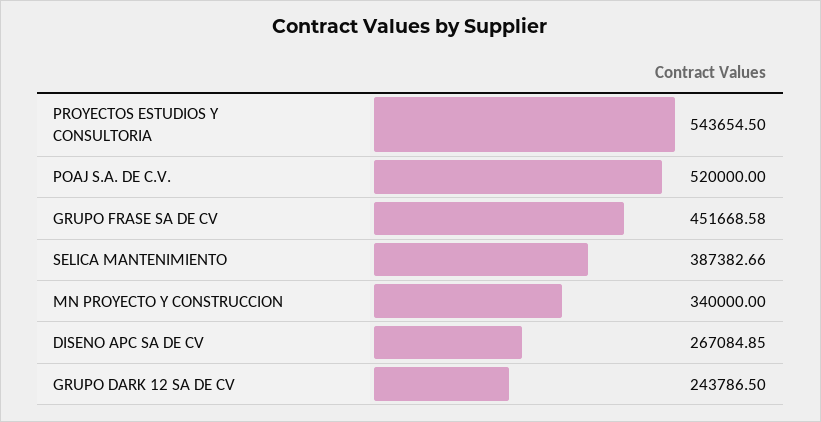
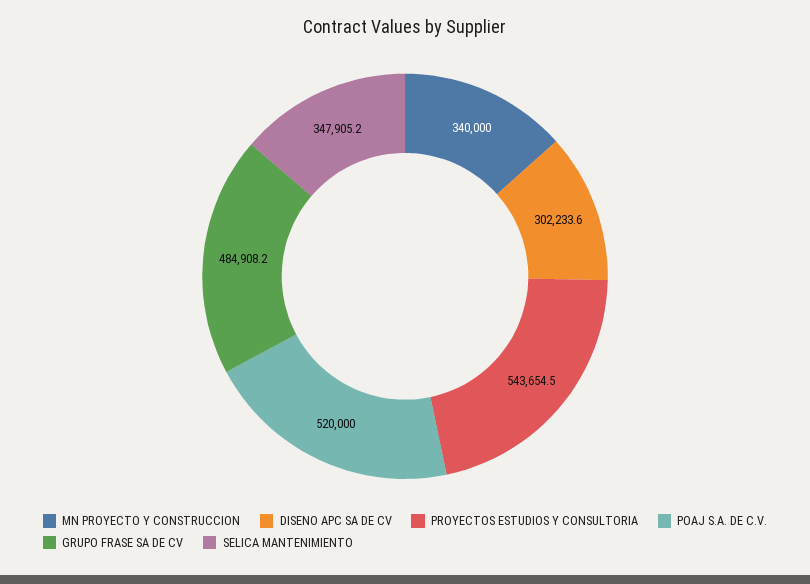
  {
    "PROYECTOS ESTUDIOS Y CONSULTORIA": 543654.5,
    "POAJ S.A. DE C.V.": 520000,
-   "GRUPO FRASE SA DE CV": 451668.58,
+   "GRUPO FRASE SA DE CV": 484908.2,
-   "SELICA MANTENIMIENTO": 387382.66,
+   "SELICA MANTENIMIENTO": 347905.2,
    "MN PROYECTO Y CONSTRUCCION": 340000,
-   "DISENO APC SA DE CV": 267084.85,
+   "DISENO APC SA DE CV": 302233.6
-   "GRUPO DARK 12 SA DE CV": 243786.5
  }

